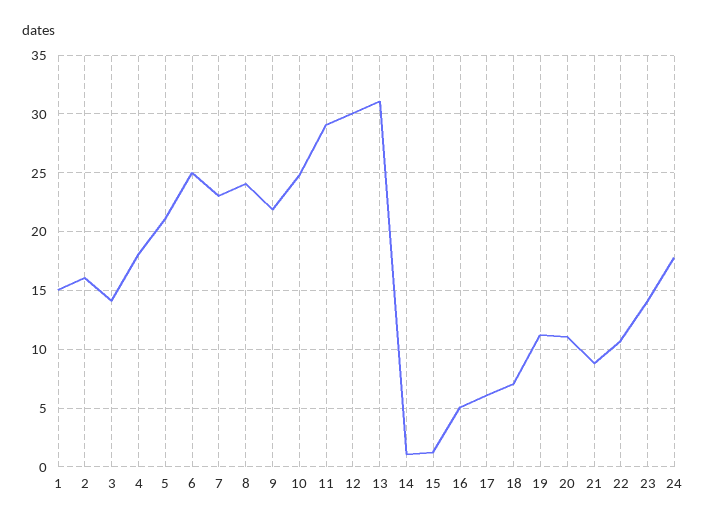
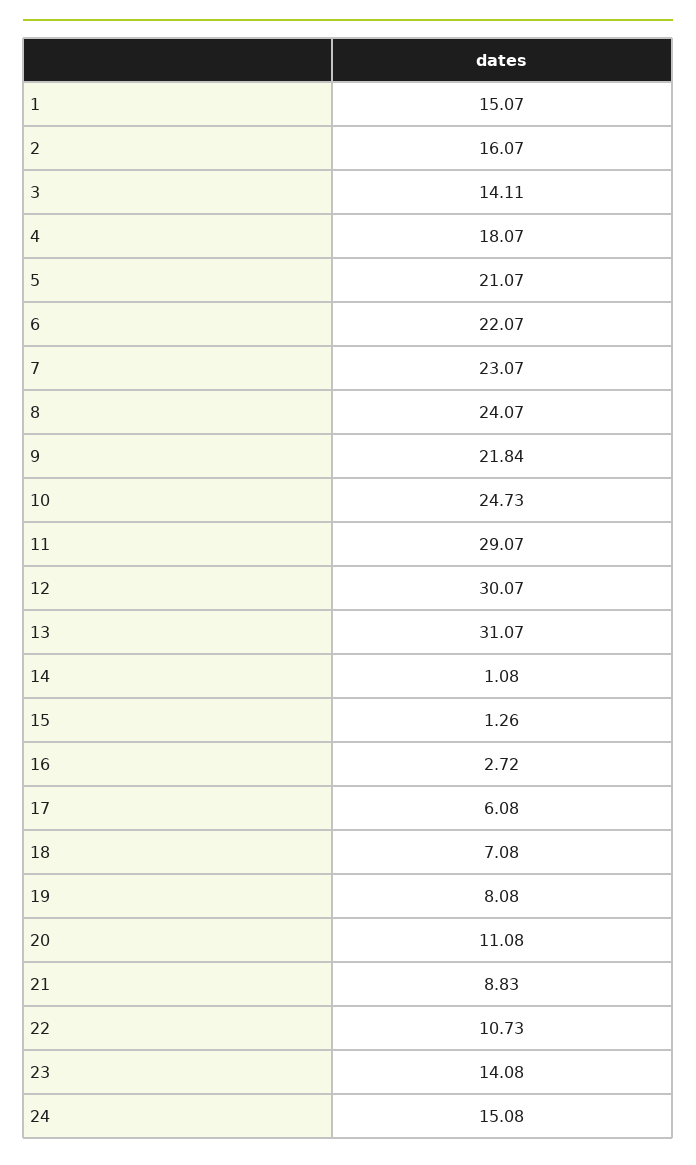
  {
    "1": 15.07,
    "2": 16.07,
    "3": 14.11,
    "4": 18.07,
    "5": 21.07,
-   "6": 25,
+   "6": 22.07,
    "7": 23.07,
    "8": 24.07,
    "9": 21.84,
    "10": 24.73,
    "11": 29.07,
    "12": 30.07,
    "13": 31.07,
    "14": 1.08,
    "15": 1.26,
-   "16": 5,
+   "16": 2.72,
    "17": 6.08,
    "18": 7.08,
-   "19": 11,
+   "19": 8.08,
    "20": 11.08,
    "21": 8.83,
    "22": 10.73,
    "23": 14.08,
-   "24": 18
+   "24": 15.08
  }

